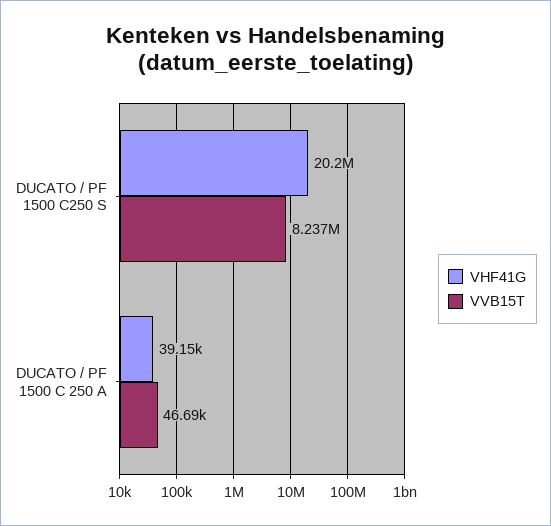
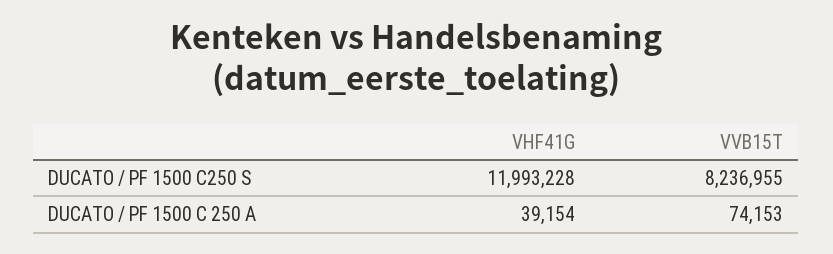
  {
    "VHF41G": {
-     "DUCATO / PF 1500 C250 S": 20200000,
+     "DUCATO / PF 1500 C250 S": 11993228,
      "DUCATO / PF 1500 C 250 A": 39154
    },
    "VVB15T": {
      "DUCATO / PF 1500 C250 S": 8236955,
-     "DUCATO / PF 1500 C 250 A": 46690
+     "DUCATO / PF 1500 C 250 A": 74153
    }
  }

